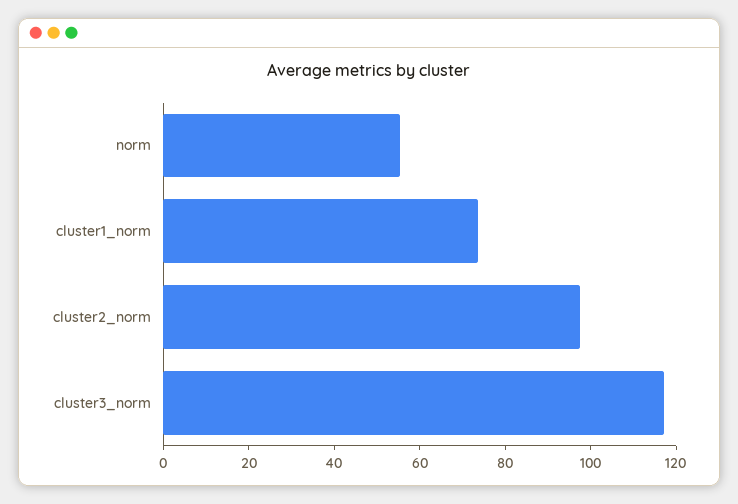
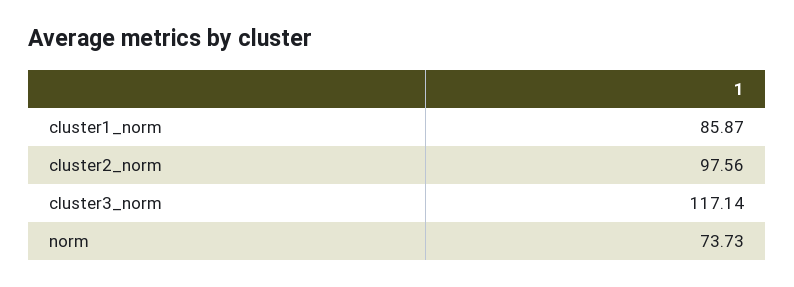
  {
-   "norm": 55,
+   "norm": 73.73,
-   "cluster1_norm": 75,
+   "cluster1_norm": 85.87,
    "cluster2_norm": 97.56,
    "cluster3_norm": 117.14
  }

